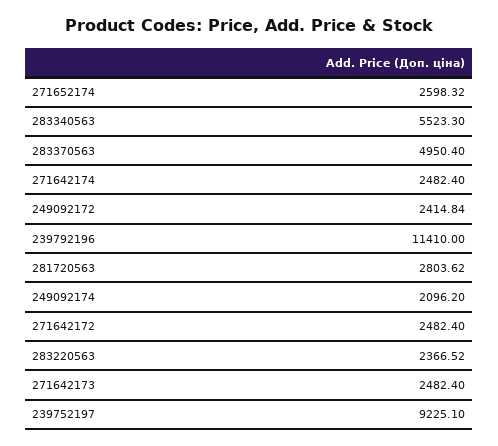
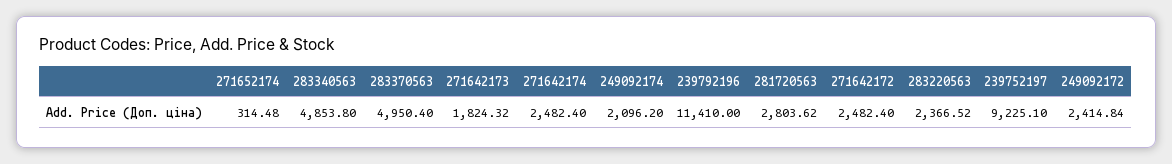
  {
-   "271652174": 2598.32,
+   "271652174": 314.48,
-   "283340563": 5523.3,
+   "283340563": 4853.8,
    "283370563": 4950.4,
    "271642174": 2482.4,
    "249092172": 2414.84,
    "239792196": 11410,
    "281720563": 2803.62,
    "249092174": 2096.2,
    "271642172": 2482.4,
    "283220563": 2366.52,
-   "271642173": 2482.4,
+   "271642173": 1824.32,
    "239752197": 9225.1
  }

